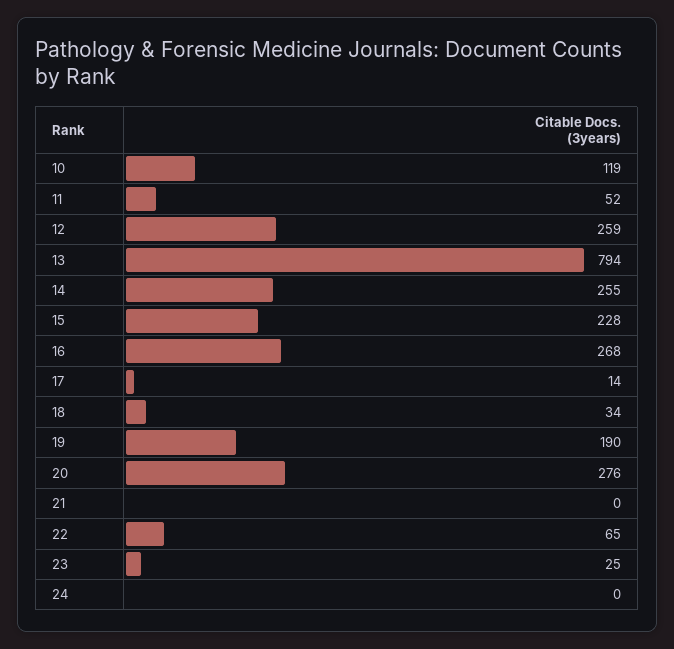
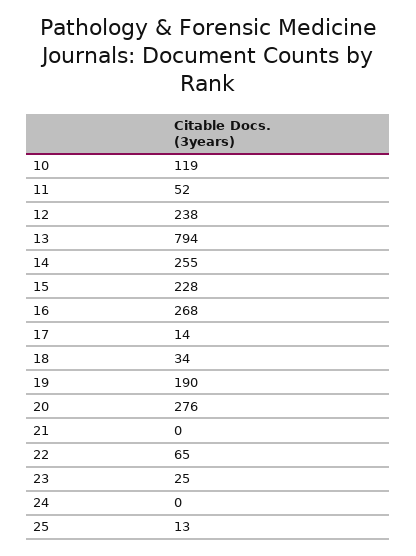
  {
    "10": 119,
    "11": 52,
-   "12": 259,
+   "12": 238,
    "13": 794,
    "14": 255,
    "15": 228,
    "16": 268,
    "17": 14,
    "18": 34,
    "19": 190,
    "20": 276,
    "21": 0,
    "22": 65,
    "23": 25,
-   "24": 0
+   "24": 0,
+   "25": 13
  }

